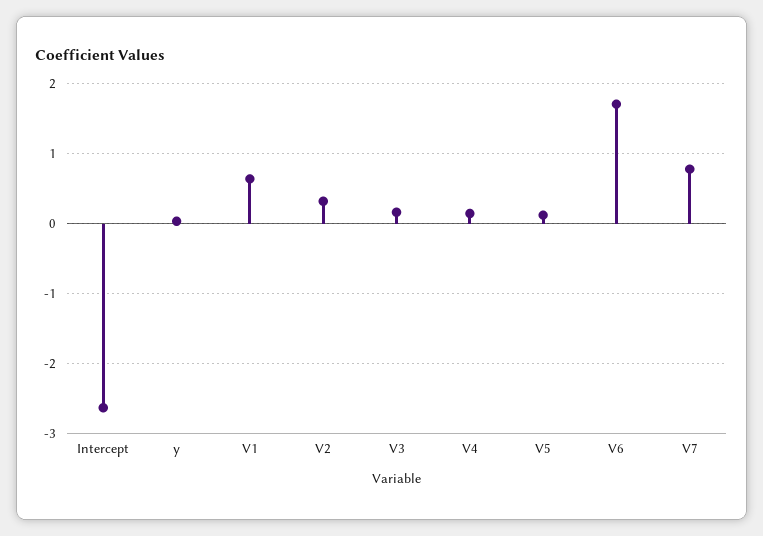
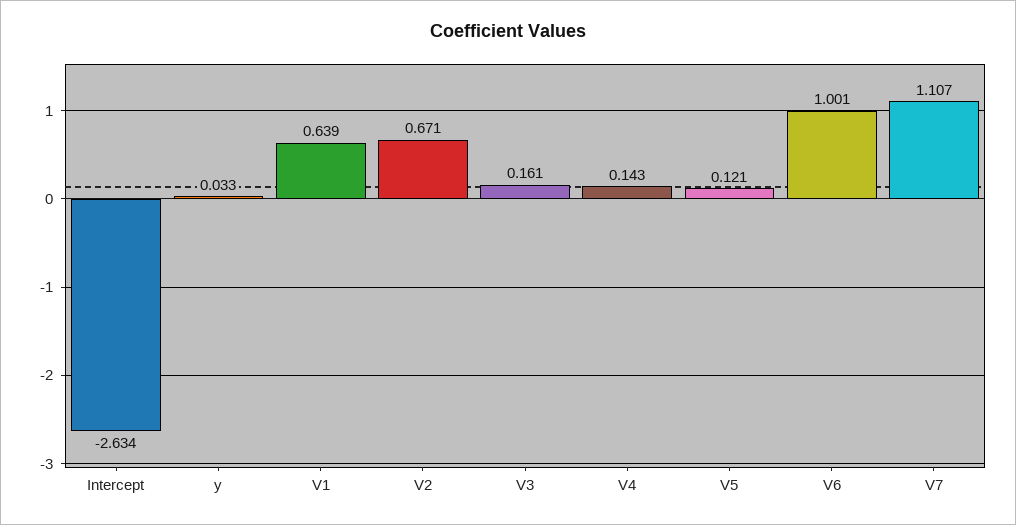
  {
    "Intercept": -2.634,
    "y": 0.033,
    "V1": 0.639,
-   "V2": 0.3,
+   "V2": 0.671,
    "V3": 0.161,
    "V4": 0.143,
    "V5": 0.121,
-   "V6": 1.7,
+   "V6": 1.001,
-   "V7": 0.8
+   "V7": 1.107
  }

